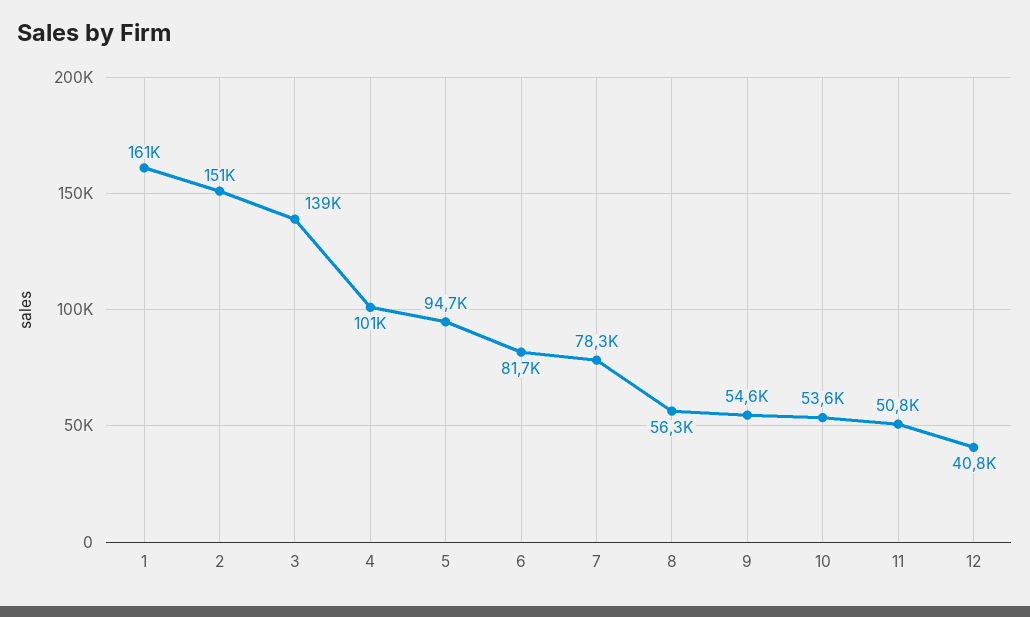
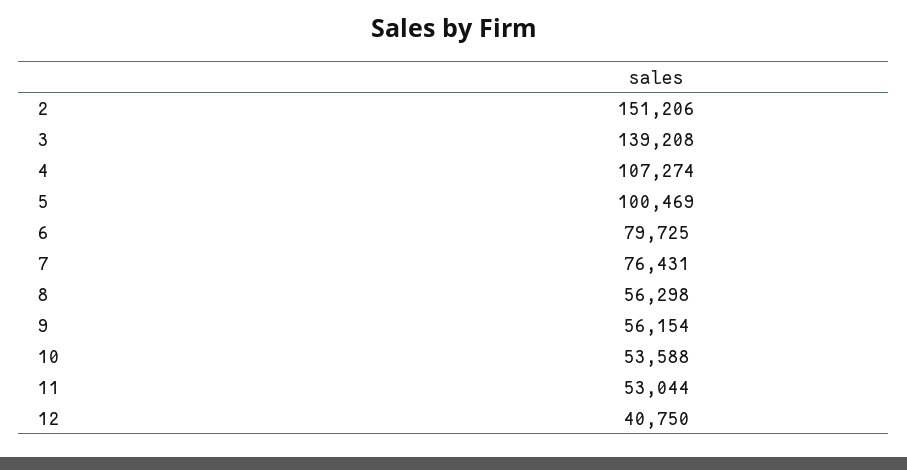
  {
-   "1": 161000,
    "2": 151206,
    "3": 139208,
-   "4": 101000,
+   "4": 107274,
-   "5": 94700,
+   "5": 100469,
-   "6": 81700,
+   "6": 79725,
-   "7": 78300,
+   "7": 76431,
    "8": 56298,
-   "9": 54600,
+   "9": 56154,
    "10": 53588,
-   "11": 50800,
+   "11": 53044,
    "12": 40750
  }

